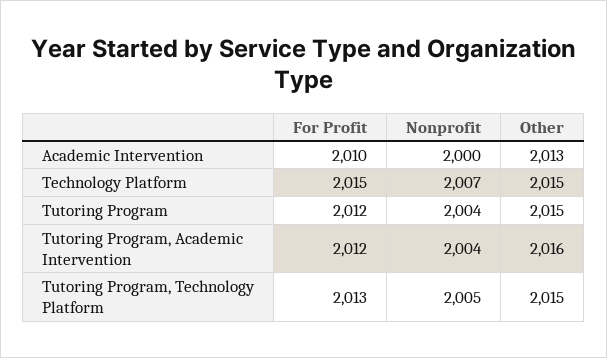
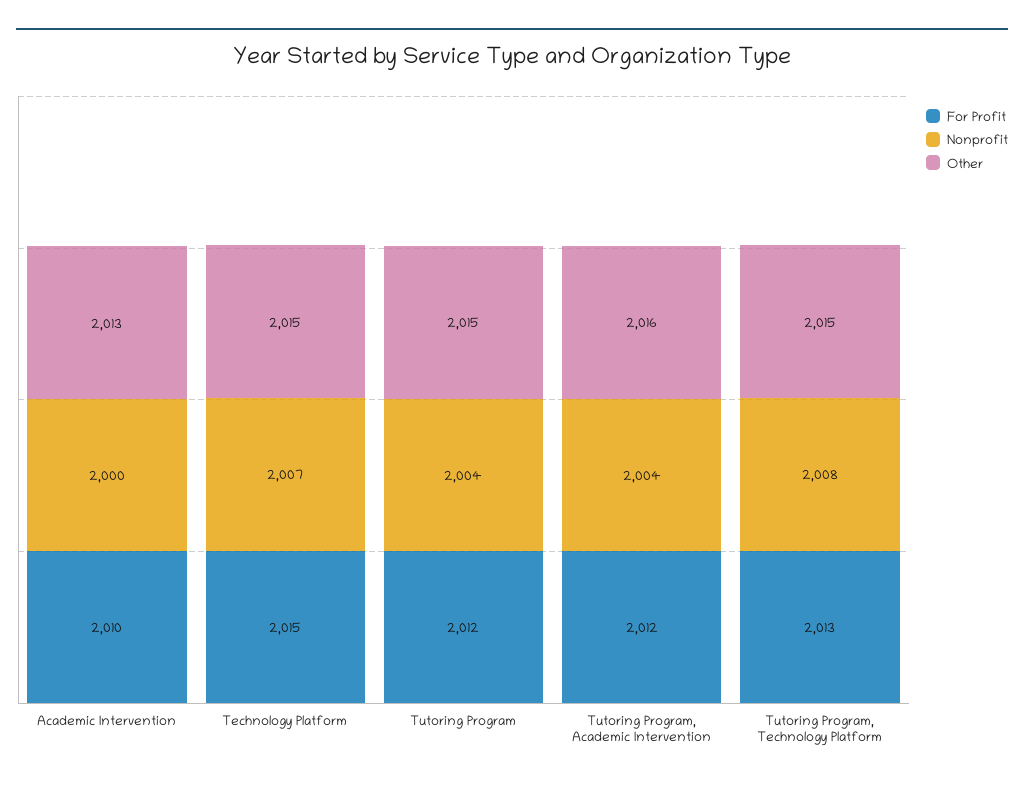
  {
    "For Profit": {
      "Academic Intervention": 2010,
      "Technology Platform": 2015,
      "Tutoring Program": 2012,
      "Tutoring Program, Academic Intervention": 2012,
      "Tutoring Program, Technology Platform": 2013
    },
    "Nonprofit": {
      "Academic Intervention": 2000,
      "Technology Platform": 2007,
      "Tutoring Program": 2004,
      "Tutoring Program, Academic Intervention": 2004,
-     "Tutoring Program, Technology Platform": 2005
+     "Tutoring Program, Technology Platform": 2008
    },
    "Other": {
      "Academic Intervention": 2013,
      "Technology Platform": 2015,
      "Tutoring Program": 2015,
      "Tutoring Program, Academic Intervention": 2016,
      "Tutoring Program, Technology Platform": 2015
    }
  }

